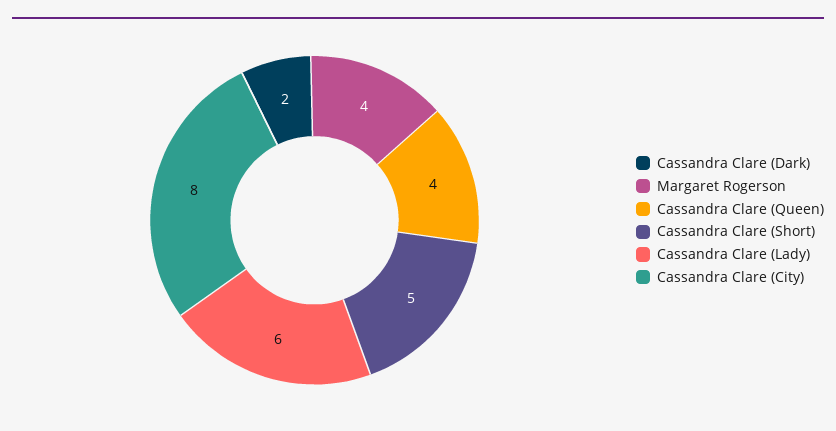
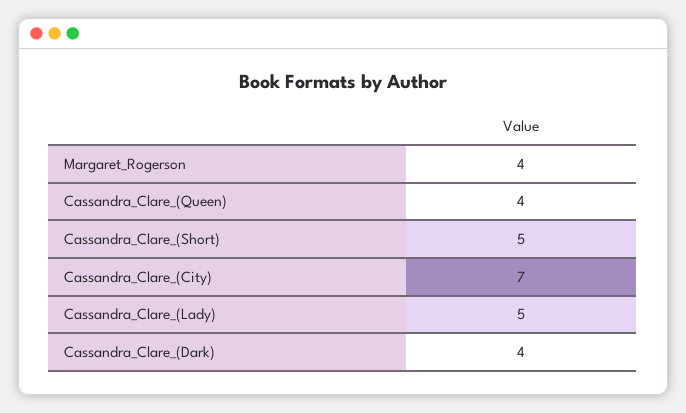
  {
-   "Cassandra Clare (Dark)": 2,
+   "Cassandra Clare (Dark)": 4,
    "Margaret Rogerson": 4,
    "Cassandra Clare (Queen)": 4,
    "Cassandra Clare (Short)": 5,
-   "Cassandra Clare (Lady)": 6,
+   "Cassandra Clare (Lady)": 5,
-   "Cassandra Clare (City)": 8
+   "Cassandra Clare (City)": 7
  }

